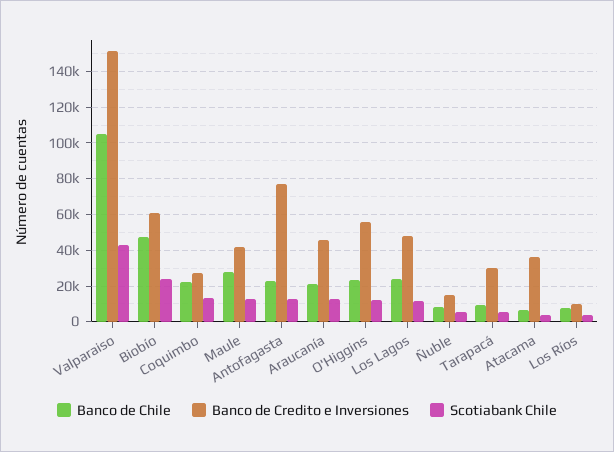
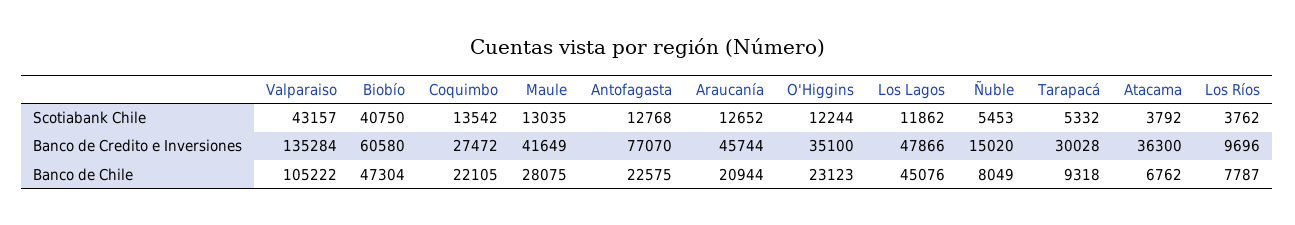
  {
    "Banco de Chile": {
      "Valparaiso": 105222,
      "Biobío": 47304,
      "Coquimbo": 22105,
      "Maule": 28075,
      "Antofagasta": 22575,
      "Araucanía": 20944,
      "O'Higgins": 23123,
-     "Los Lagos": 25000,
+     "Los Lagos": 45076,
      "Ñuble": 8049,
      "Tarapacá": 9318,
      "Atacama": 6762,
      "Los Ríos": 7787
    },
    "Banco de Credito e Inversiones": {
-     "Valparaiso": 150000,
+     "Valparaiso": 135284,
      "Biobío": 60580,
      "Coquimbo": 27472,
      "Maule": 41649,
      "Antofagasta": 77070,
      "Araucanía": 45744,
-     "O'Higgins": 55000,
+     "O'Higgins": 35100,
      "Los Lagos": 47866,
      "Ñuble": 15020,
      "Tarapacá": 30028,
      "Atacama": 36300,
      "Los Ríos": 9696
    },
    "Scotiabank Chile": {
      "Valparaiso": 43157,
-     "Biobío": 25000,
+     "Biobío": 40750,
      "Coquimbo": 13542,
      "Maule": 13035,
      "Antofagasta": 12768,
      "Araucanía": 12652,
      "O'Higgins": 12244,
      "Los Lagos": 11862,
      "Ñuble": 5453,
      "Tarapacá": 5332,
      "Atacama": 3792,
      "Los Ríos": 3762
    }
  }

